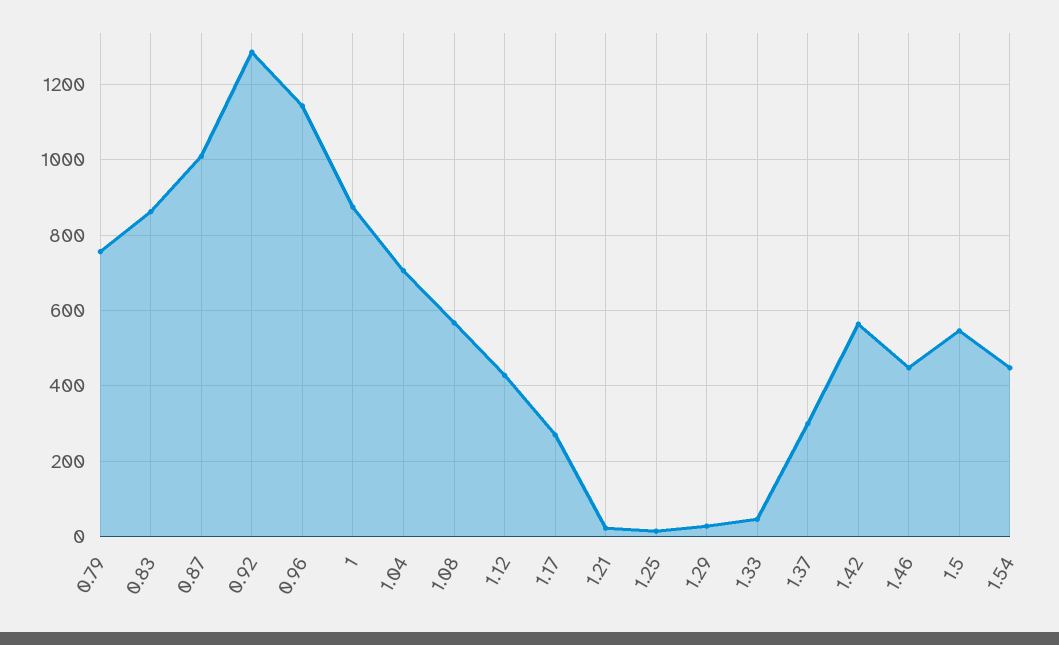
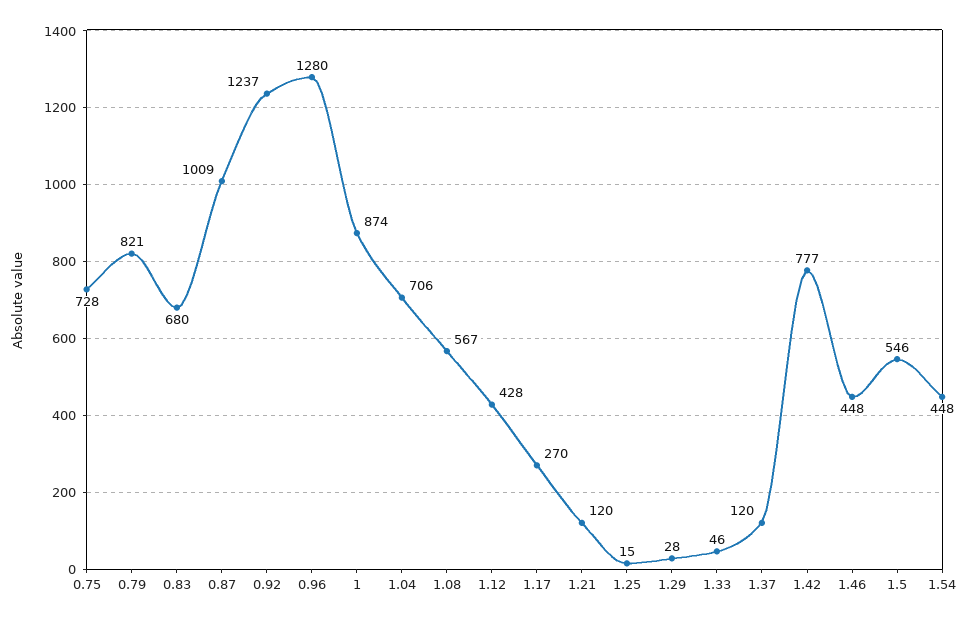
  {
-   "0.79": 760,
+   "0.79": 821,
-   "0.83": 860,
+   "0.83": 680,
    "0.87": 1009,
-   "0.92": 1280,
+   "0.92": 1237,
-   "0.96": 1140,
+   "0.96": 1280,
    "1": 874,
    "1.04": 706,
    "1.08": 567,
    "1.12": 428,
    "1.17": 270,
-   "1.21": 20,
+   "1.21": 120,
    "1.25": 15,
    "1.29": 28,
    "1.33": 46,
-   "1.37": 300,
+   "1.37": 120,
-   "1.42": 560,
+   "1.42": 777,
    "1.46": 448,
    "1.5": 546,
-   "1.54": 448
+   "1.54": 448,
+   "0.75": 728
  }

